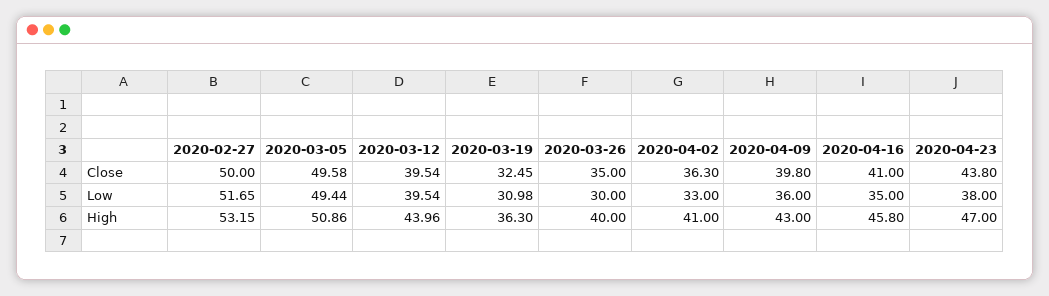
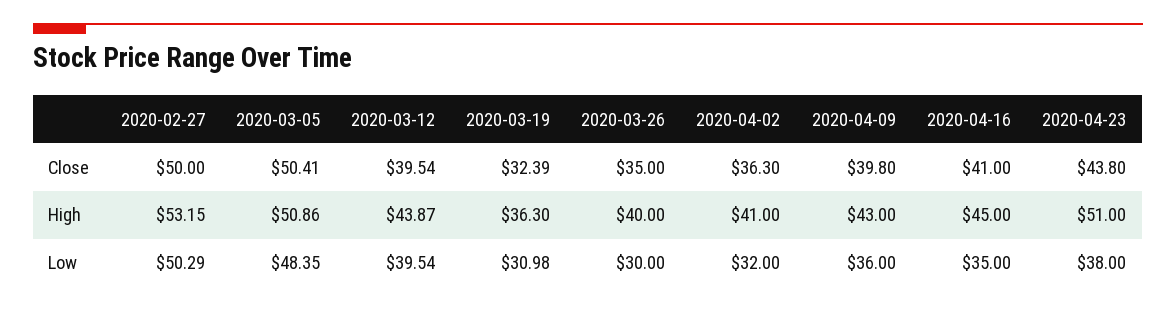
  {
    "2020-02-27": {
      "Close": 50,
-     "Low": 51.65,
+     "Low": 50.29,
      "High": 53.15
    },
    "2020-03-05": {
-     "Close": 49.58,
+     "Close": 50.41,
-     "Low": 49.44,
+     "Low": 48.35,
      "High": 50.86
    },
    "2020-03-12": {
      "Close": 39.54,
      "Low": 39.54,
-     "High": 43.96
+     "High": 43.87
    },
    "2020-03-19": {
-     "Close": 32.45,
+     "Close": 32.39,
      "Low": 30.98,
      "High": 36.3
    },
    "2020-03-26": {
      "Close": 35,
      "Low": 30,
      "High": 40
    },
    "2020-04-02": {
      "Close": 36.3,
-     "Low": 33,
+     "Low": 32,
      "High": 41
    },
    "2020-04-09": {
      "Close": 39.8,
      "Low": 36,
      "High": 43
    },
    "2020-04-16": {
      "Close": 41,
      "Low": 35,
-     "High": 45.8
+     "High": 45
    },
    "2020-04-23": {
      "Close": 43.8,
      "Low": 38,
-     "High": 47
+     "High": 51
    }
  }

